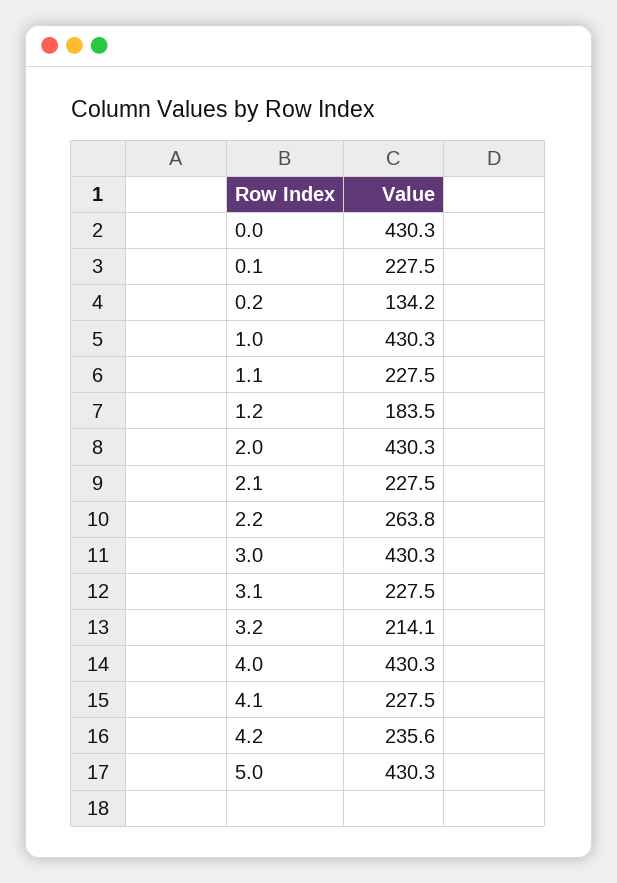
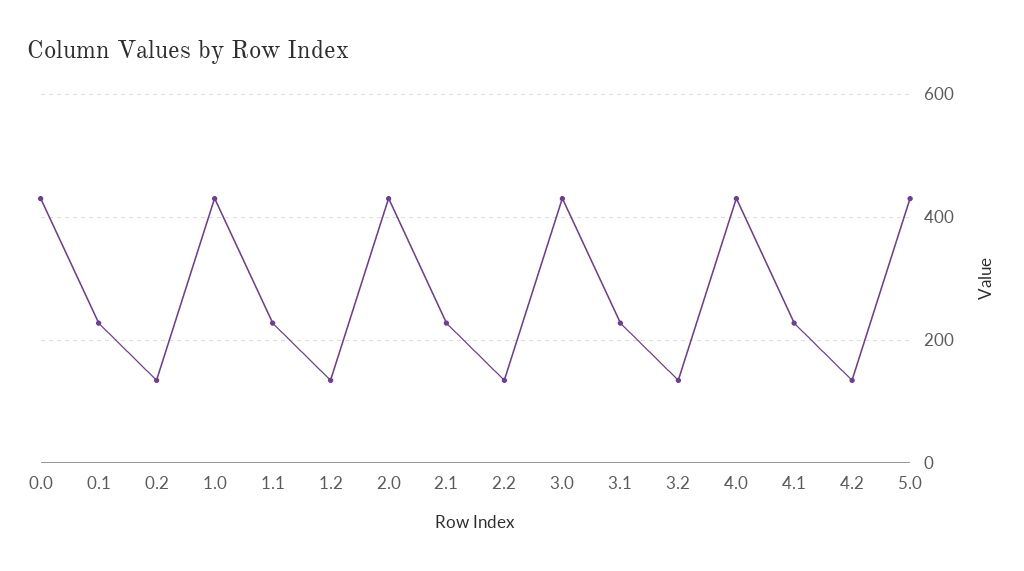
  {
    "0.0": 430.3,
    "0.1": 227.5,
    "0.2": 134.2,
    "1.0": 430.3,
    "1.1": 227.5,
-   "1.2": 183.5,
+   "1.2": 140,
    "2.0": 430.3,
    "2.1": 227.5,
-   "2.2": 263.8,
+   "2.2": 140,
    "3.0": 430.3,
    "3.1": 227.5,
-   "3.2": 214.1,
+   "3.2": 140,
    "4.0": 430.3,
    "4.1": 227.5,
-   "4.2": 235.6,
+   "4.2": 140,
    "5.0": 430.3
  }

